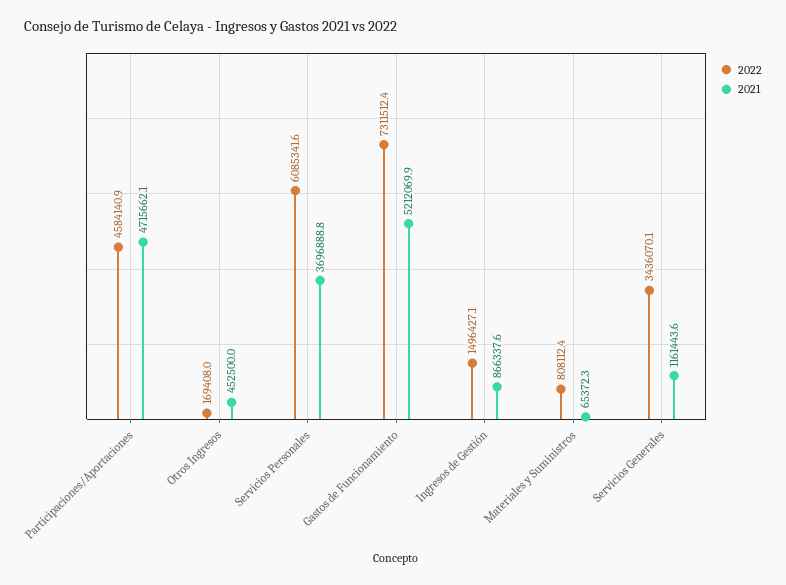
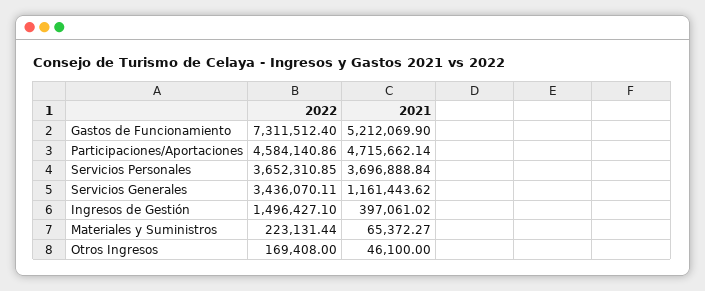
  {
    "2022": {
      "Participaciones/Aportaciones": 4584140.86,
      "Otros Ingresos": 169408,
-     "Servicios Personales": 6085341.6,
+     "Servicios Personales": 3652310.85,
      "Gastos de Funcionamiento": 7311512.4,
      "Ingresos de Gestión": 1496427.1,
-     "Materiales y Suministros": 808112.4,
+     "Materiales y Suministros": 223131.44,
      "Servicios Generales": 3436070.11
    },
    "2021": {
      "Participaciones/Aportaciones": 4715662.14,
-     "Otros Ingresos": 452500,
+     "Otros Ingresos": 46100,
      "Servicios Personales": 3696888.84,
      "Gastos de Funcionamiento": 5212069.9,
-     "Ingresos de Gestión": 866337.6,
+     "Ingresos de Gestión": 397061.02,
      "Materiales y Suministros": 65372.27,
      "Servicios Generales": 1161443.62
    }
  }

